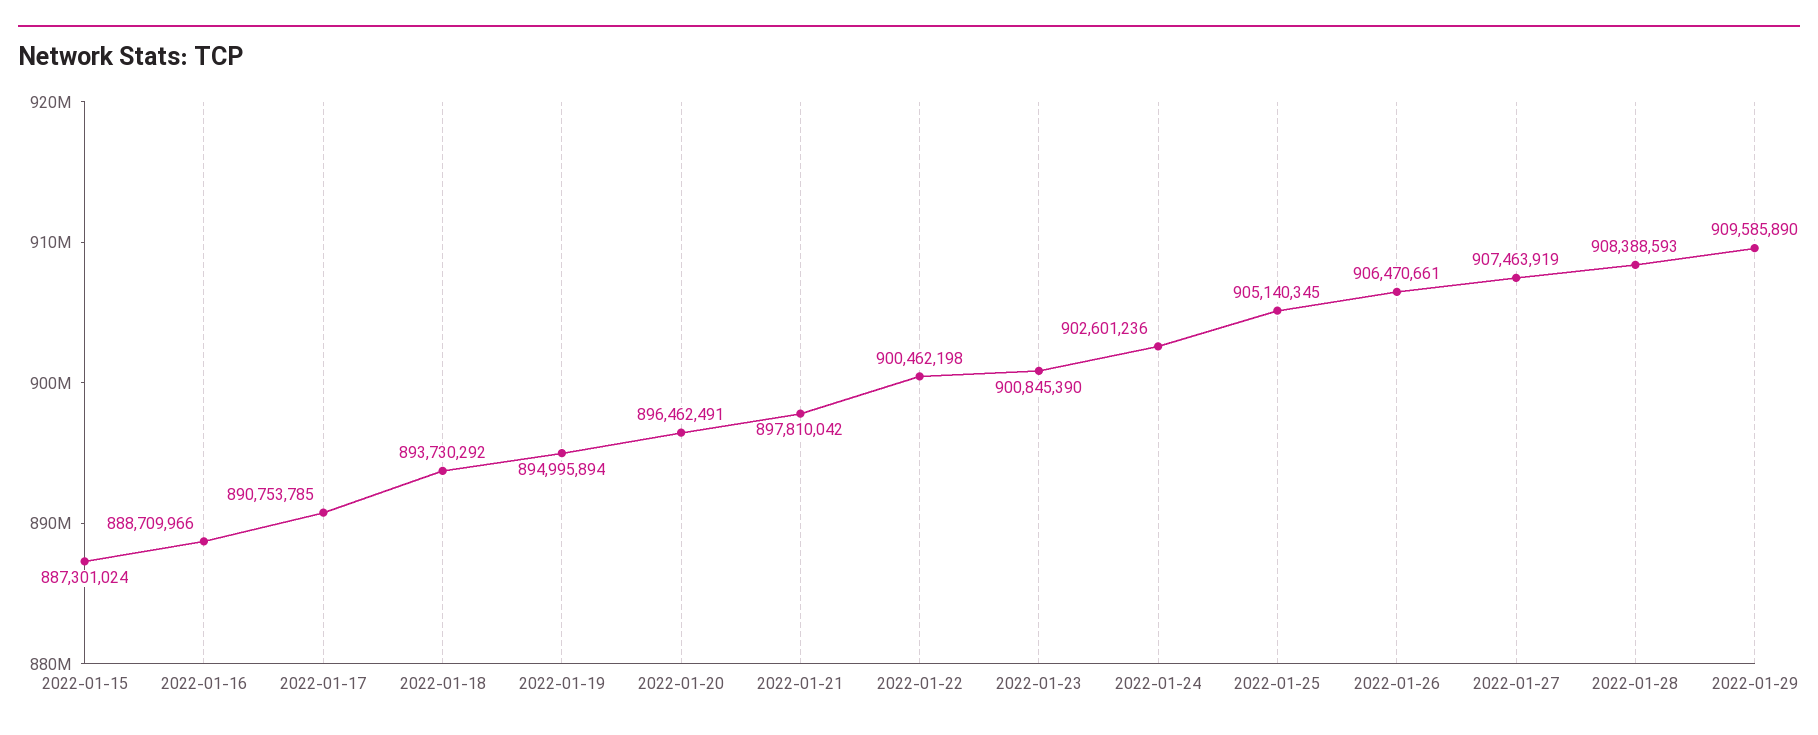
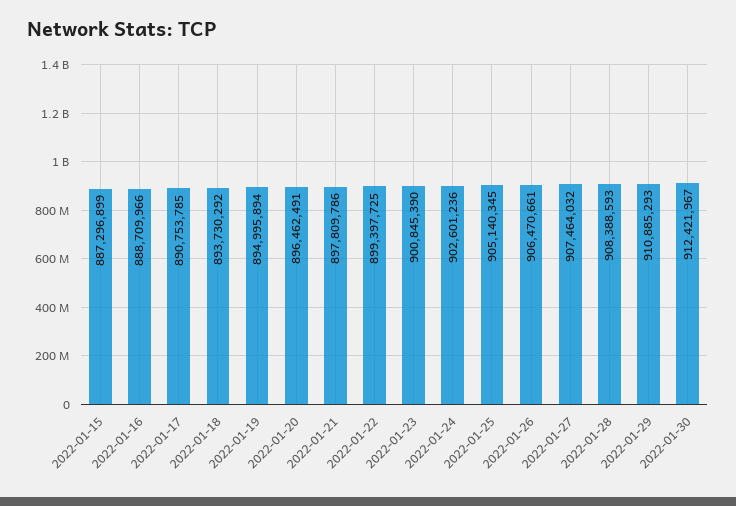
  {
-   "2022-01-15": 887301024,
+   "2022-01-15": 887296899,
    "2022-01-16": 888709966,
    "2022-01-17": 890753785,
    "2022-01-18": 893730292,
    "2022-01-19": 894995894,
    "2022-01-20": 896462491,
-   "2022-01-21": 897810042,
+   "2022-01-21": 897809786,
-   "2022-01-22": 900462198,
+   "2022-01-22": 899397725,
    "2022-01-23": 900845390,
    "2022-01-24": 902601236,
    "2022-01-25": 905140345,
    "2022-01-26": 906470661,
-   "2022-01-27": 907463919,
+   "2022-01-27": 907464032,
    "2022-01-28": 908388593,
-   "2022-01-29": 909585890
+   "2022-01-29": 910885293,
+   "2022-01-30": 912421967
  }

